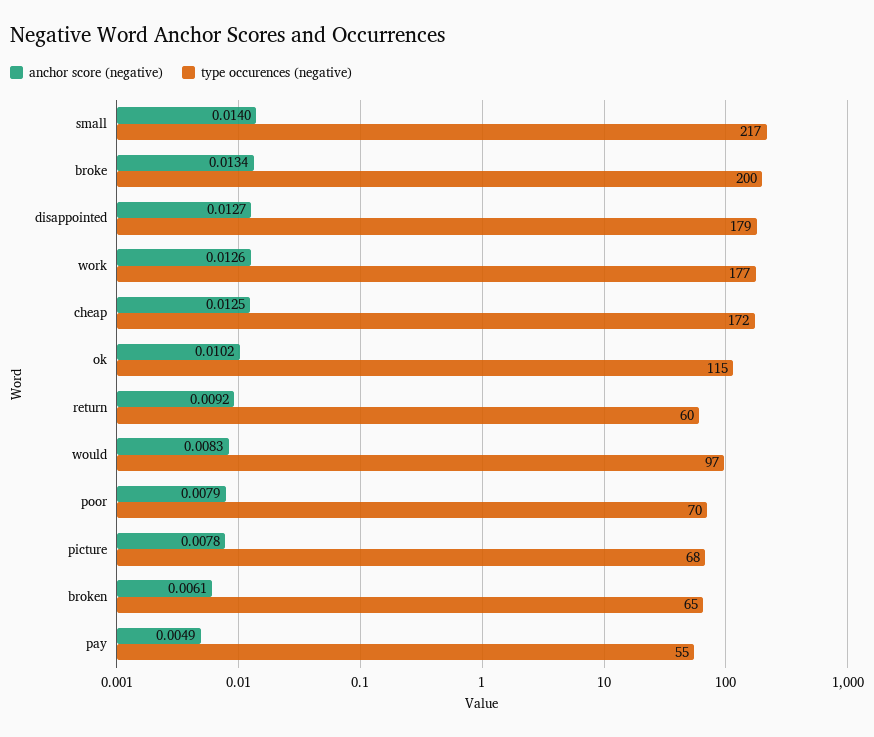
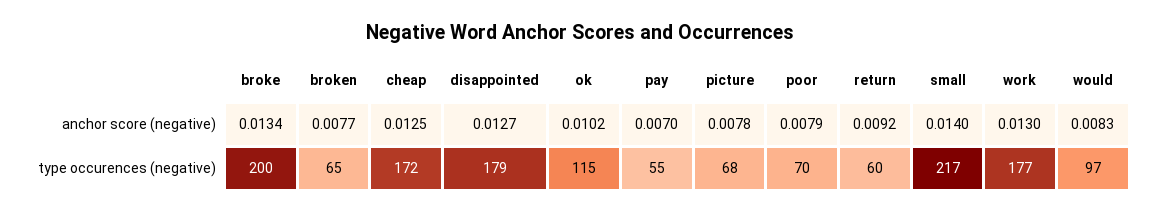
  {
    "anchor score (negative)": {
      "small": 0.014,
      "broke": 0.0134,
      "disappointed": 0.0127,
-     "work": 0.0126,
+     "work": 0.013,
      "cheap": 0.0125,
      "ok": 0.0102,
      "return": 0.0092,
      "would": 0.0083,
      "poor": 0.0079,
      "picture": 0.0078,
-     "broken": 0.0061,
+     "broken": 0.0077,
-     "pay": 0.0049
+     "pay": 0.007
    },
    "type occurences (negative)": {
      "small": 217,
      "broke": 200,
      "disappointed": 179,
      "work": 177,
      "cheap": 172,
      "ok": 115,
      "return": 60,
      "would": 97,
      "poor": 70,
      "picture": 68,
      "broken": 65,
      "pay": 55
    }
  }

